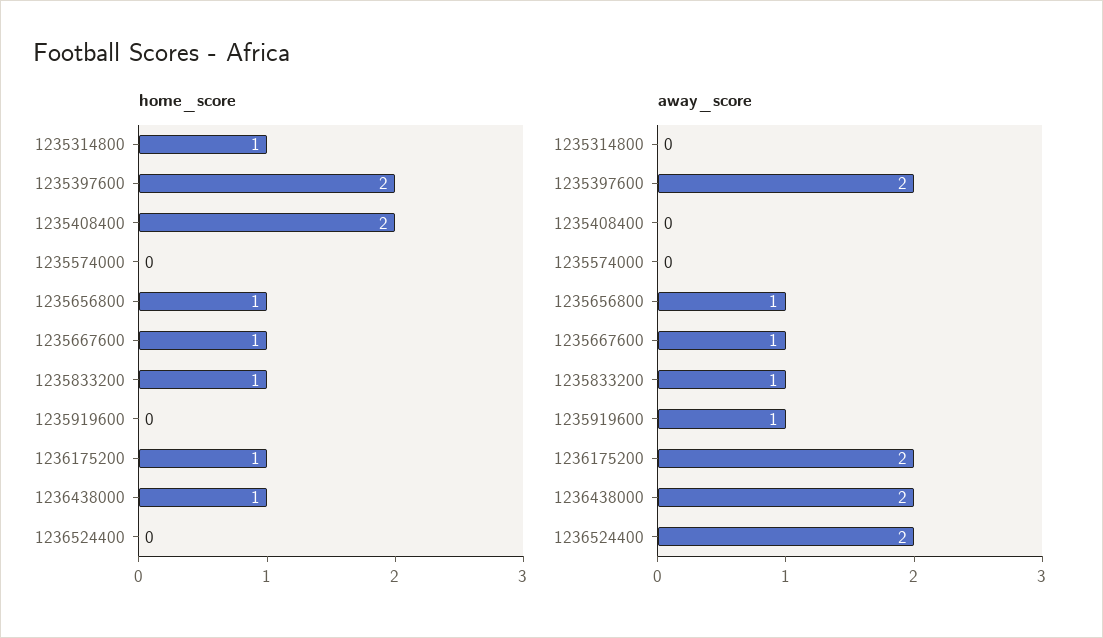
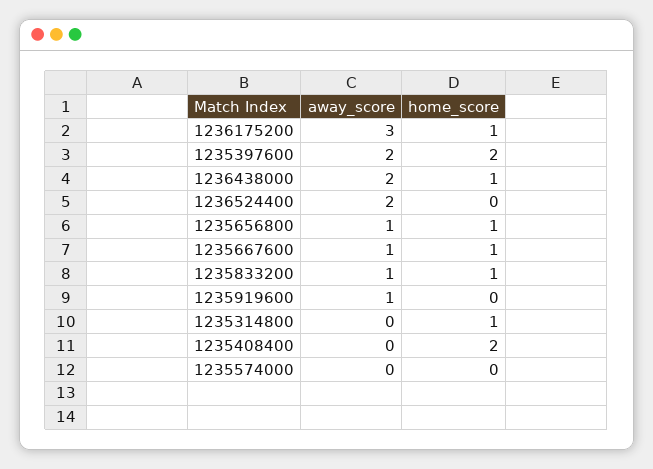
  {
    "home_score": {
      "1235314800": 1,
      "1235397600": 2,
      "1235408400": 2,
      "1235574000": 0,
      "1235656800": 1,
      "1235667600": 1,
      "1235833200": 1,
      "1235919600": 0,
      "1236175200": 1,
      "1236438000": 1,
      "1236524400": 0
    },
    "away_score": {
      "1235314800": 0,
      "1235397600": 2,
      "1235408400": 0,
      "1235574000": 0,
      "1235656800": 1,
      "1235667600": 1,
      "1235833200": 1,
      "1235919600": 1,
-     "1236175200": 2,
+     "1236175200": 3,
      "1236438000": 2,
      "1236524400": 2
    }
  }

